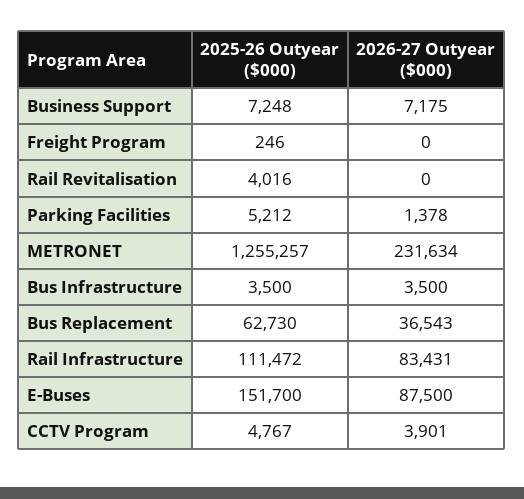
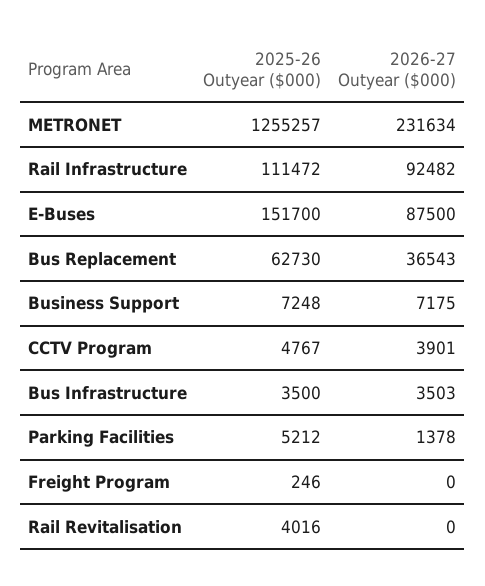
  {
    "2025-26 Outyear ($000)": {
      "Business Support": 7248,
      "Freight Program": 246,
      "Rail Revitalisation": 4016,
      "Parking Facilities": 5212,
      "METRONET": 1255257,
      "Bus Infrastructure": 3500,
      "Bus Replacement": 62730,
      "Rail Infrastructure": 111472,
      "E-Buses": 151700,
      "CCTV Program": 4767
    },
    "2026-27 Outyear ($000)": {
      "Business Support": 7175,
      "Freight Program": 0,
      "Rail Revitalisation": 0,
      "Parking Facilities": 1378,
      "METRONET": 231634,
-     "Bus Infrastructure": 3500,
+     "Bus Infrastructure": 3503,
      "Bus Replacement": 36543,
-     "Rail Infrastructure": 83431,
+     "Rail Infrastructure": 92482,
      "E-Buses": 87500,
      "CCTV Program": 3901
    }
  }

